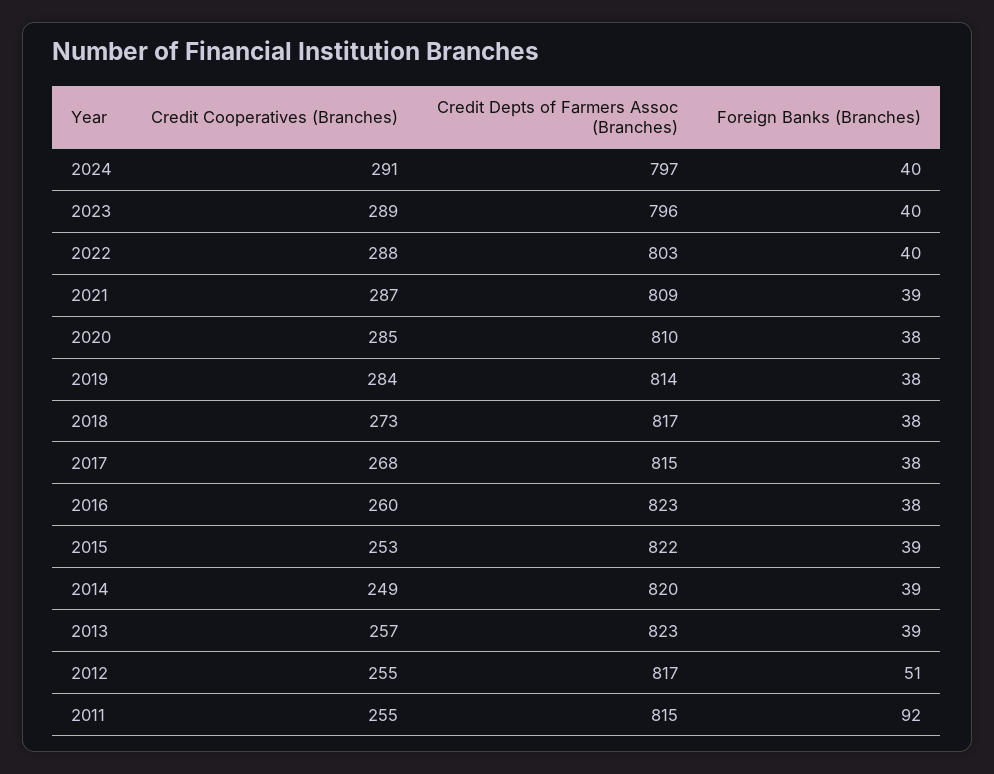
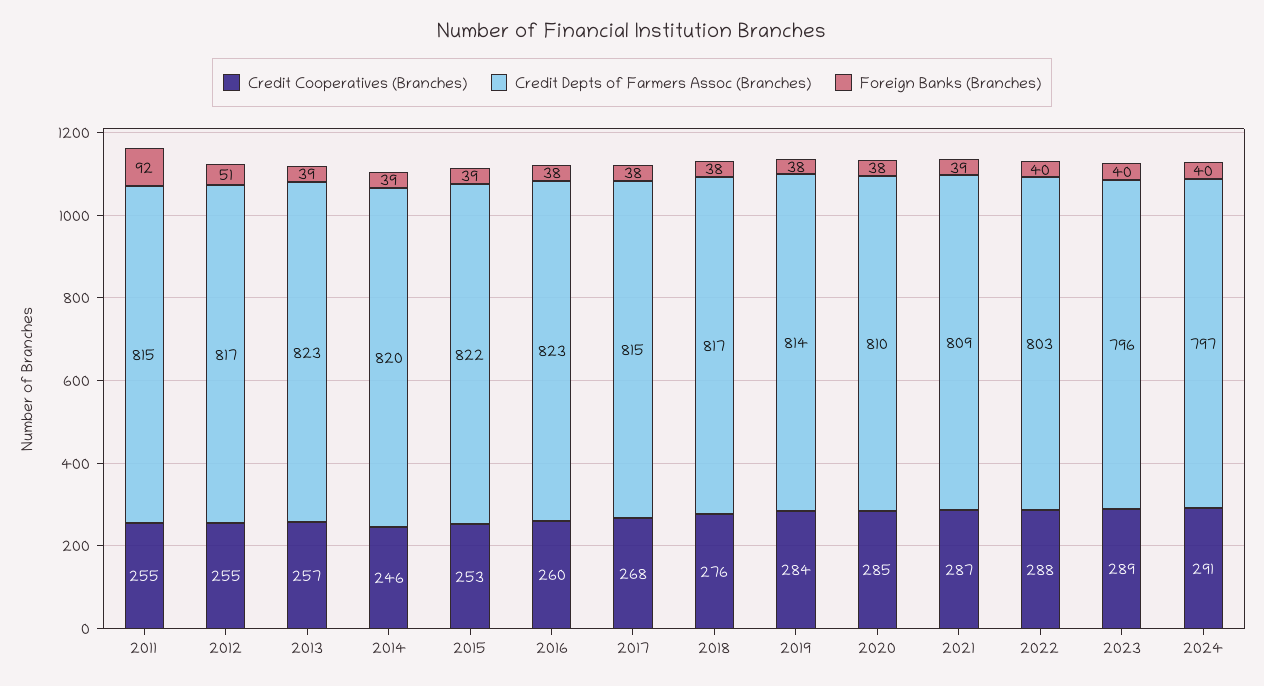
  {
    "Credit Cooperatives (Branches)": {
      "2024": 291,
      "2023": 289,
      "2022": 288,
      "2021": 287,
      "2020": 285,
      "2019": 284,
-     "2018": 273,
+     "2018": 276,
      "2017": 268,
      "2016": 260,
      "2015": 253,
-     "2014": 249,
+     "2014": 246,
      "2013": 257,
      "2012": 255,
      "2011": 255
    },
    "Credit Depts of Farmers Assoc (Branches)": {
      "2024": 797,
      "2023": 796,
      "2022": 803,
      "2021": 809,
      "2020": 810,
      "2019": 814,
      "2018": 817,
      "2017": 815,
      "2016": 823,
      "2015": 822,
      "2014": 820,
      "2013": 823,
      "2012": 817,
      "2011": 815
    },
    "Foreign Banks (Branches)": {
      "2024": 40,
      "2023": 40,
      "2022": 40,
      "2021": 39,
      "2020": 38,
      "2019": 38,
      "2018": 38,
      "2017": 38,
      "2016": 38,
      "2015": 39,
      "2014": 39,
      "2013": 39,
      "2012": 51,
      "2011": 92
    }
  }

